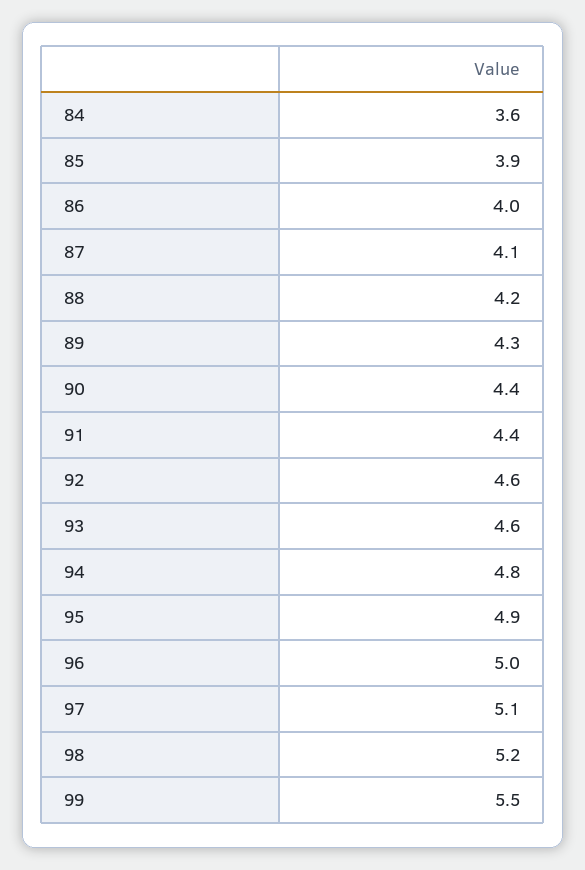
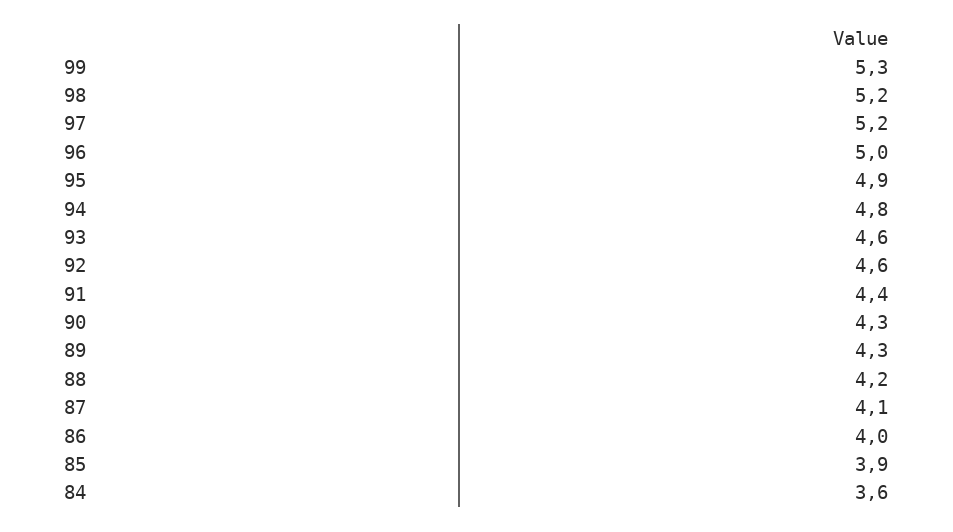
  {
    "84": 3.6,
    "85": 3.9,
    "86": 4,
    "87": 4.1,
    "88": 4.2,
    "89": 4.3,
-   "90": 4.4,
+   "90": 4.3,
    "91": 4.4,
    "92": 4.6,
    "93": 4.6,
    "94": 4.8,
    "95": 4.9,
    "96": 5,
-   "97": 5.1,
+   "97": 5.2,
    "98": 5.2,
-   "99": 5.5
+   "99": 5.3
  }

